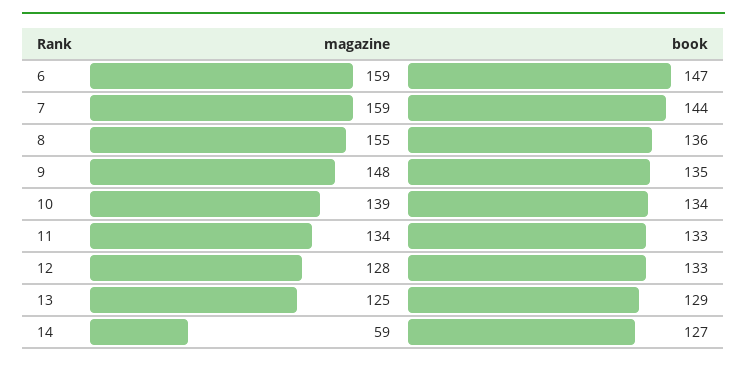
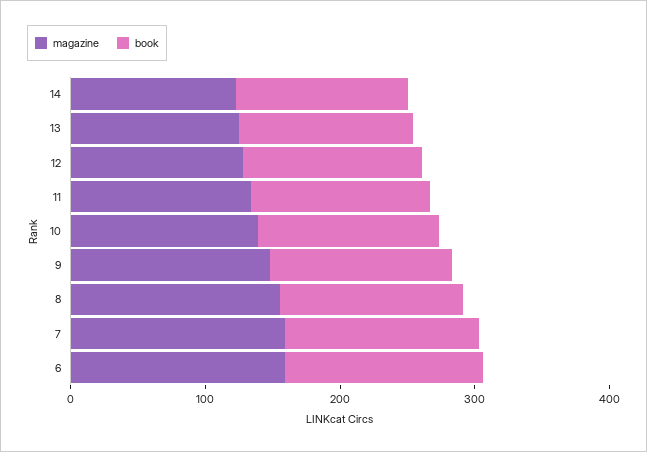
  {
    "magazine": {
      "6": 159,
      "7": 159,
      "8": 155,
      "9": 148,
      "10": 139,
      "11": 134,
      "12": 128,
      "13": 125,
-     "14": 59
+     "14": 120
    },
    "book": {
      "6": 147,
      "7": 144,
      "8": 136,
      "9": 135,
      "10": 134,
      "11": 133,
      "12": 133,
      "13": 129,
      "14": 127
    }
  }

